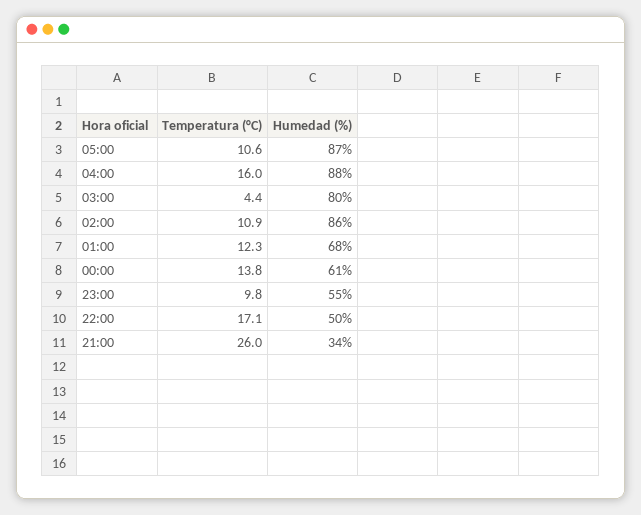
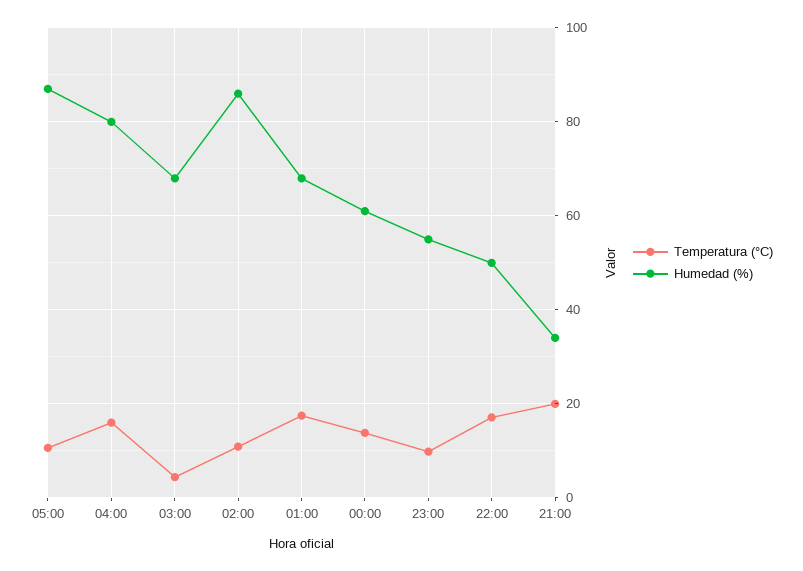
  {
    "Temperatura (°C)": {
      "05:00": 10.6,
      "04:00": 16,
      "03:00": 4.4,
      "02:00": 10.9,
-     "01:00": 12.3,
+     "01:00": 18,
      "00:00": 13.8,
      "23:00": 9.8,
      "22:00": 17.1,
-     "21:00": 26
+     "21:00": 20
    },
    "Humedad (%)": {
      "05:00": 87,
-     "04:00": 88,
+     "04:00": 80,
-     "03:00": 80,
+     "03:00": 68,
      "02:00": 86,
      "01:00": 68,
      "00:00": 61,
      "23:00": 55,
      "22:00": 50,
      "21:00": 34
    }
  }

